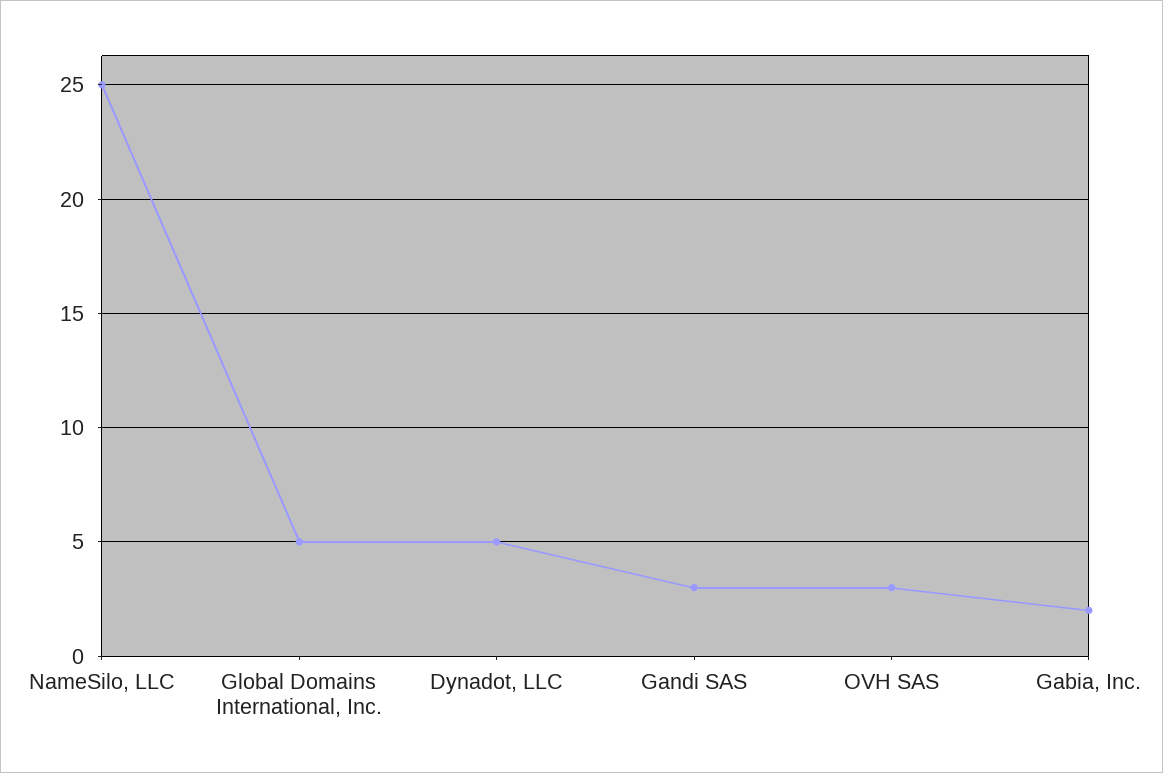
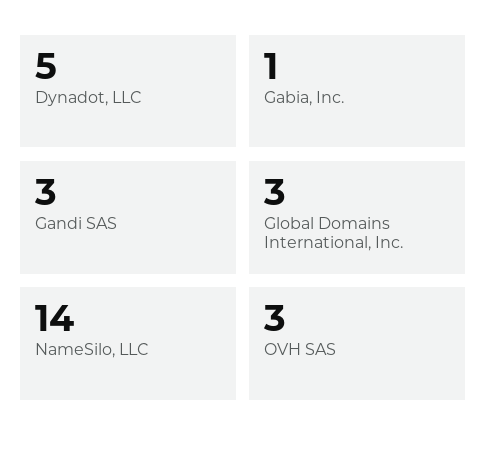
  {
-   "NameSilo, LLC": 25,
+   "NameSilo, LLC": 14,
-   "Global Domains International, Inc.": 5,
+   "Global Domains International, Inc.": 3,
    "Dynadot, LLC": 5,
    "Gandi SAS": 3,
    "OVH SAS": 3,
-   "Gabia, Inc.": 2
+   "Gabia, Inc.": 1
  }

